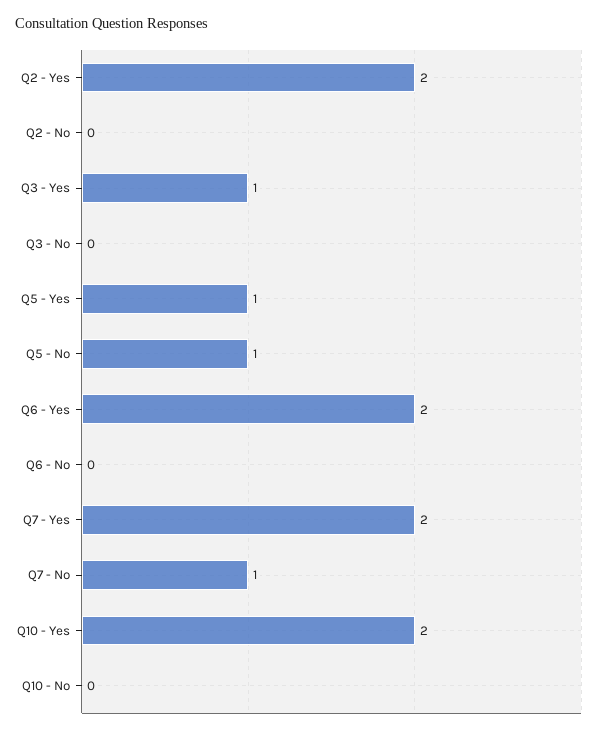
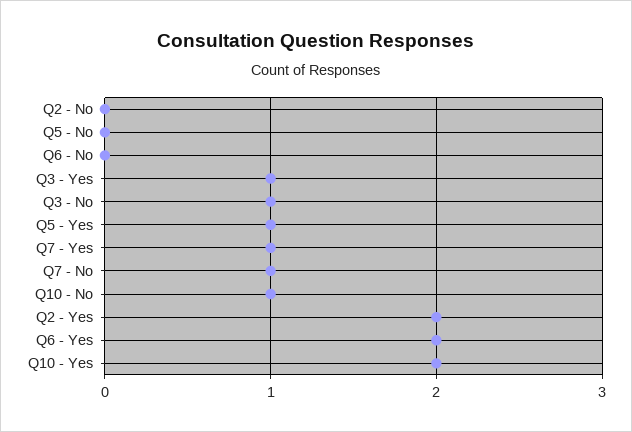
  {
    "Q2 - Yes": 2,
    "Q2 - No": 0,
    "Q3 - Yes": 1,
-   "Q3 - No": 0,
+   "Q3 - No": 1,
    "Q5 - Yes": 1,
-   "Q5 - No": 1,
+   "Q5 - No": 0,
    "Q6 - Yes": 2,
    "Q6 - No": 0,
-   "Q7 - Yes": 2,
+   "Q7 - Yes": 1,
    "Q7 - No": 1,
    "Q10 - Yes": 2,
-   "Q10 - No": 0
+   "Q10 - No": 1
  }

